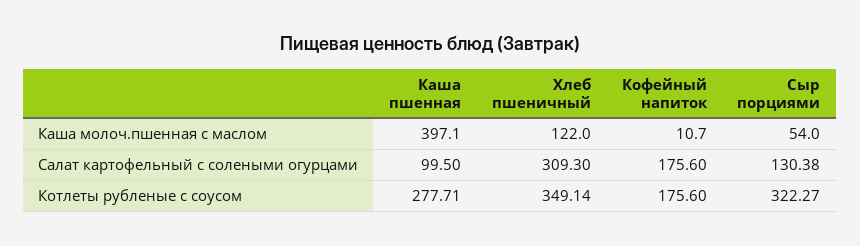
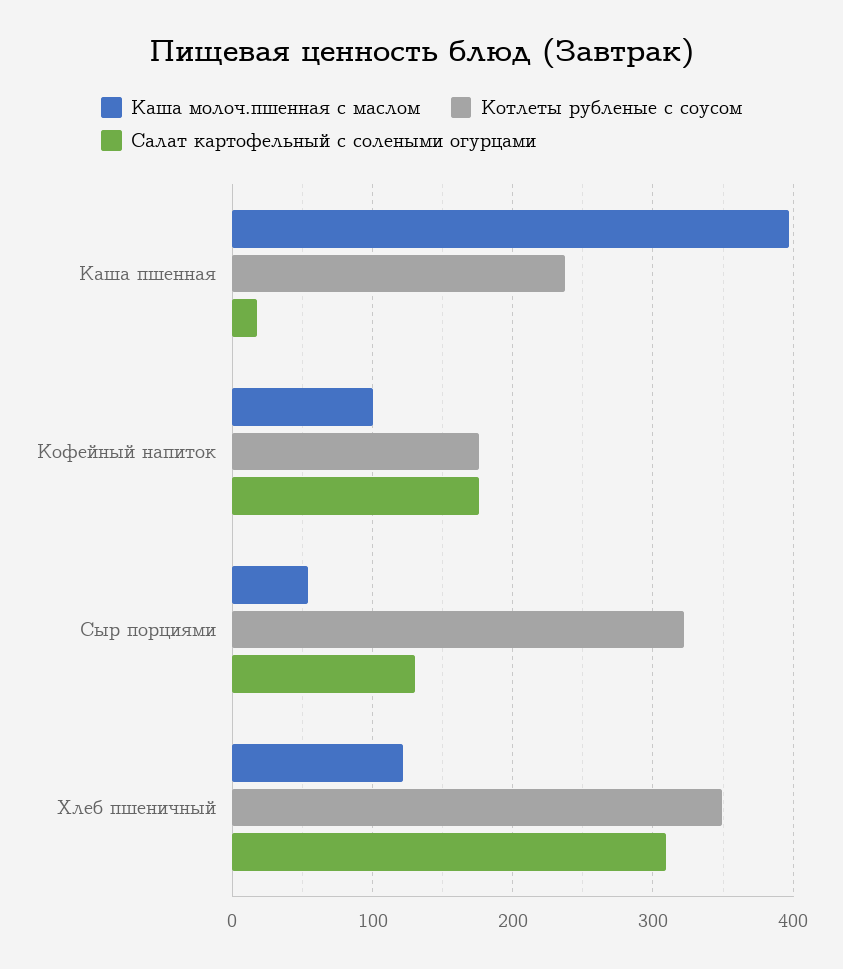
  {
    "Каша молоч.пшенная с маслом": {
      "Каша пшенная": 397.1,
      "Хлеб пшеничный": 122,
-     "Кофейный напиток": 10.7,
+     "Кофейный напиток": 100,
      "Сыр порциями": 54
    },
    "Салат картофельный с солеными огурцами": {
-     "Каша пшенная": 99.5,
+     "Каша пшенная": 20,
      "Хлеб пшеничный": 309.3,
      "Кофейный напиток": 175.6,
      "Сыр порциями": 130.38
    },
    "Котлеты рубленые с соусом": {
-     "Каша пшенная": 277.71,
+     "Каша пшенная": 240,
      "Хлеб пшеничный": 349.14,
      "Кофейный напиток": 175.6,
      "Сыр порциями": 322.27
    }
  }

